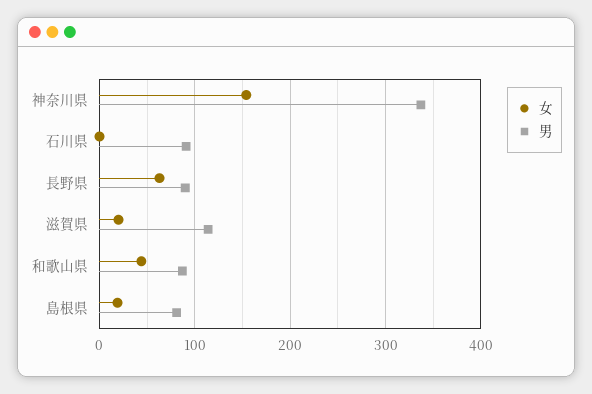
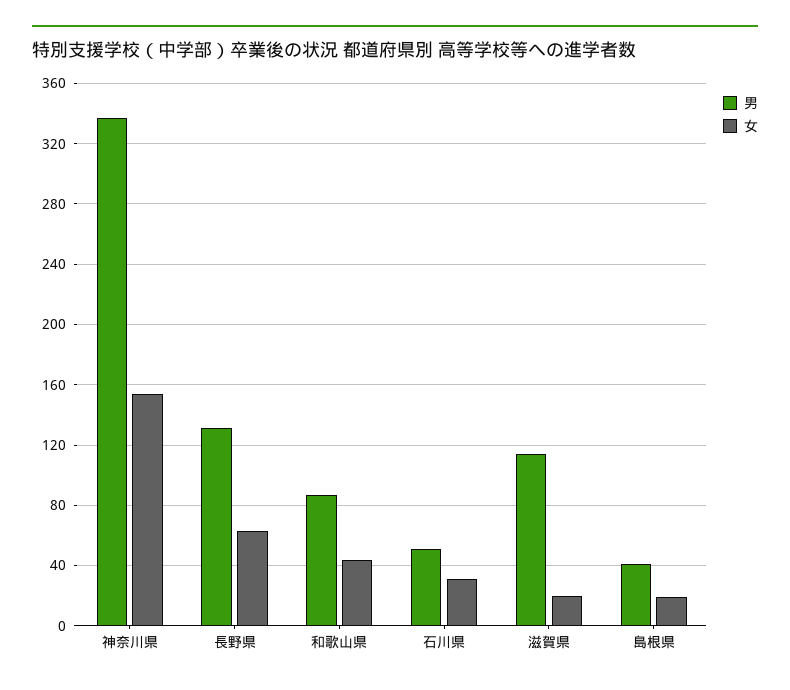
  {
    "女": {
      "神奈川県": 155,
-     "石川県": 0,
+     "石川県": 30,
      "長野県": 65,
      "滋賀県": 20,
      "和歌山県": 45,
      "島根県": 20
    },
    "男": {
      "神奈川県": 335,
-     "石川県": 90,
+     "石川県": 50,
-     "長野県": 90,
+     "長野県": 130,
      "滋賀県": 115,
      "和歌山県": 85,
-     "島根県": 80
+     "島根県": 40
    }
  }

